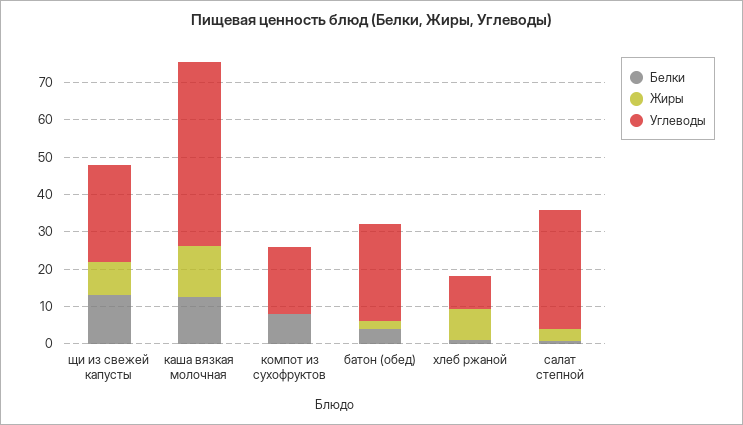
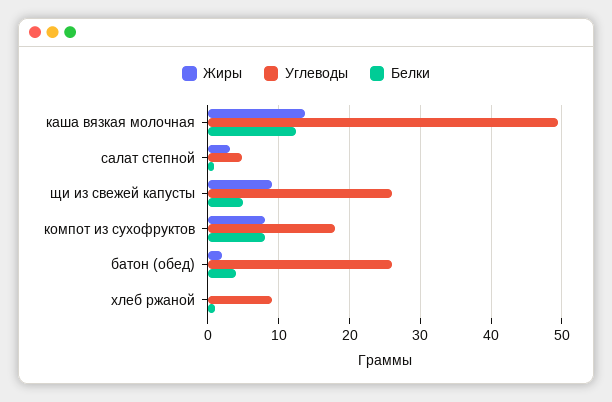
  {
    "Белки": {
-     "щи из свежей капусты": 12.5,
+     "щи из свежей капусты": 5,
      "каша вязкая молочная": 13,
      "компот из сухофруктов": 8,
      "батон (обед)": 4,
      "хлеб ржаной": 1,
      "салат степной": 1
    },
    "Жиры": {
      "щи из свежей капусты": 9,
      "каша вязкая молочная": 14,
-     "компот из сухофруктов": 0,
+     "компот из сухофруктов": 8,
      "батон (обед)": 2,
-     "хлеб ржаной": 7.5,
+     "хлеб ржаной": 0,
      "салат степной": 3
    },
    "Углеводы": {
      "щи из свежей капусты": 26,
      "каша вязкая молочная": 49,
      "компот из сухофруктов": 18,
      "батон (обед)": 26,
      "хлеб ржаной": 9,
-     "салат степной": 32.5
+     "салат степной": 5
    }
  }

